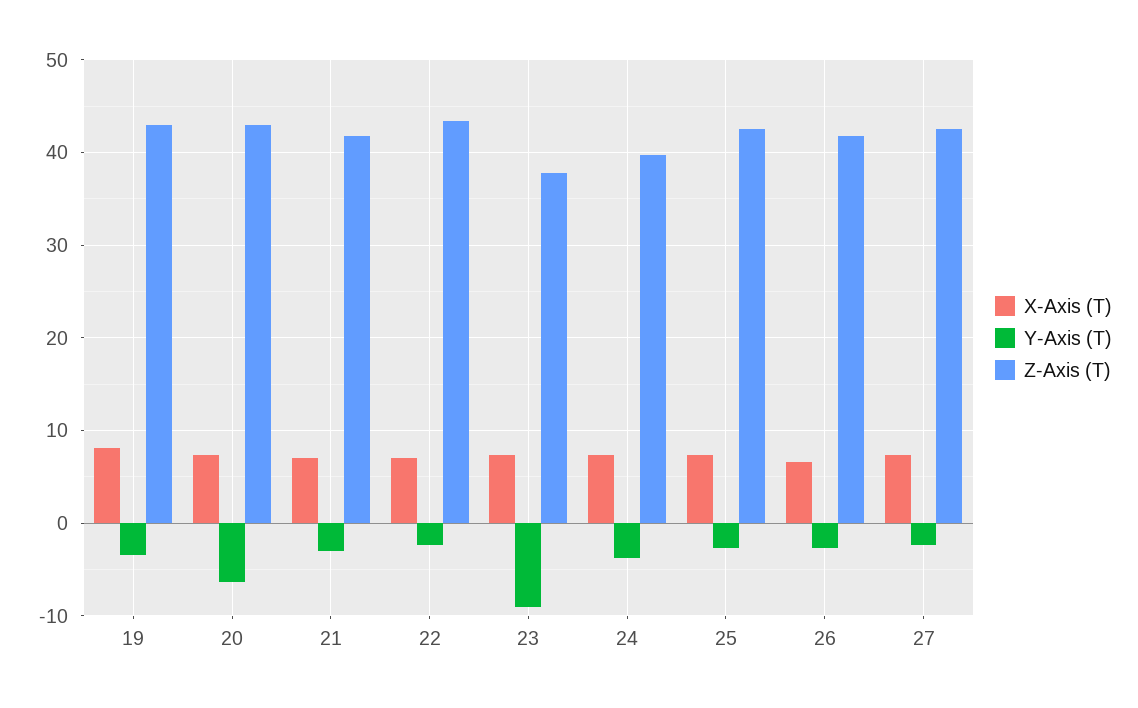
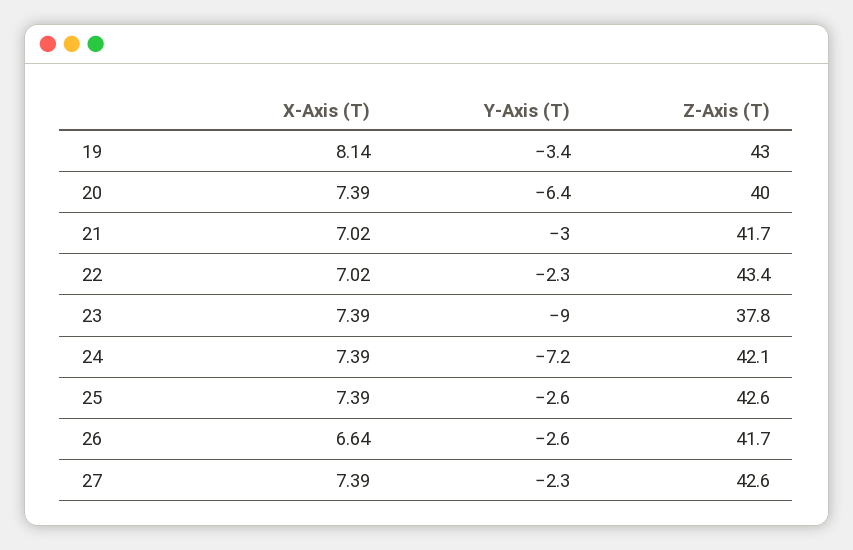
  {
    "X-Axis (T)": {
      "19": 8.14,
      "20": 7.39,
      "21": 7.02,
      "22": 7.02,
      "23": 7.39,
      "24": 7.39,
      "25": 7.39,
      "26": 6.64,
      "27": 7.39
    },
    "Y-Axis (T)": {
      "19": -3.4,
      "20": -6.4,
      "21": -3,
      "22": -2.3,
      "23": -9,
-     "24": -4,
+     "24": -7.2,
      "25": -2.6,
      "26": -2.6,
      "27": -2.3
    },
    "Z-Axis (T)": {
      "19": 43,
-     "20": 43,
+     "20": 40,
      "21": 41.7,
      "22": 43.4,
      "23": 37.8,
-     "24": 40,
+     "24": 42.1,
      "25": 42.6,
      "26": 41.7,
      "27": 42.6
    }
  }

